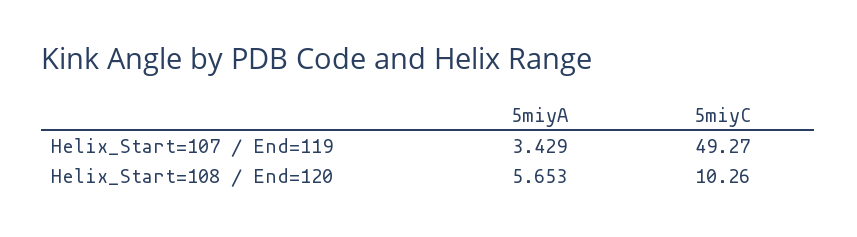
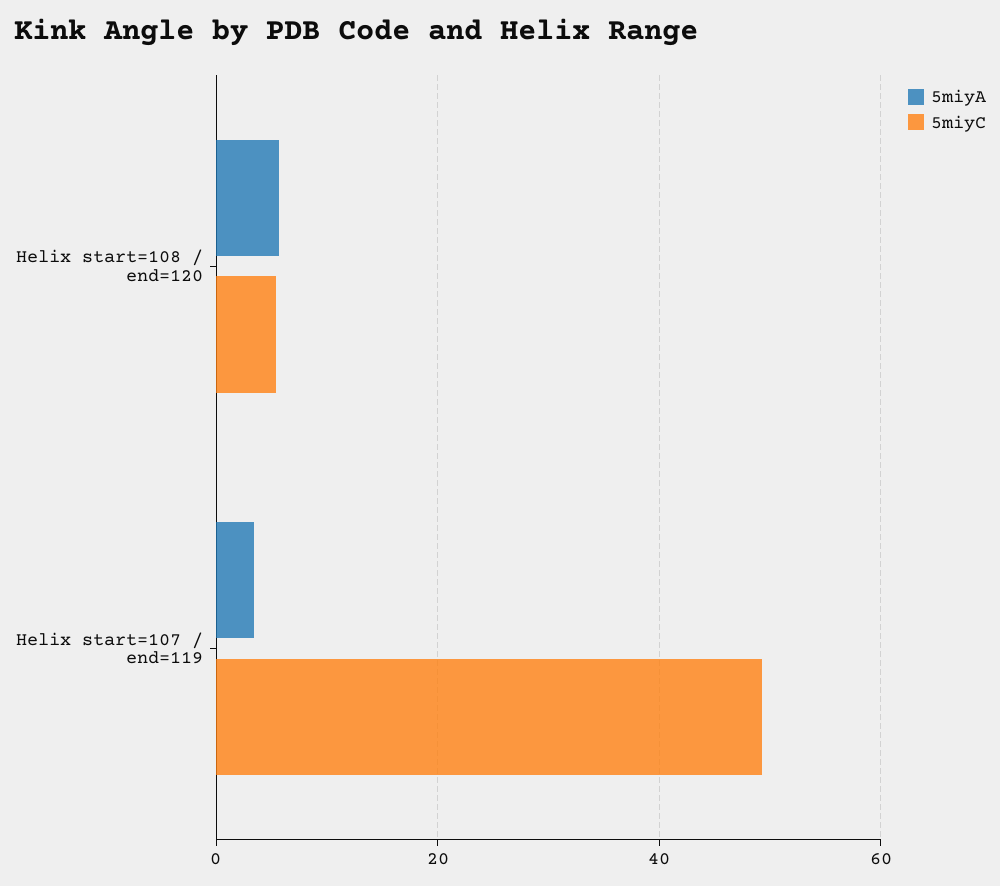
  {
    "5miyA": {
      "Helix_Start=107 / End=119": 3.429,
      "Helix_Start=108 / End=120": 5.653
    },
    "5miyC": {
      "Helix_Start=107 / End=119": 49.27,
-     "Helix_Start=108 / End=120": 10.26
+     "Helix_Start=108 / End=120": 6
    }
  }

